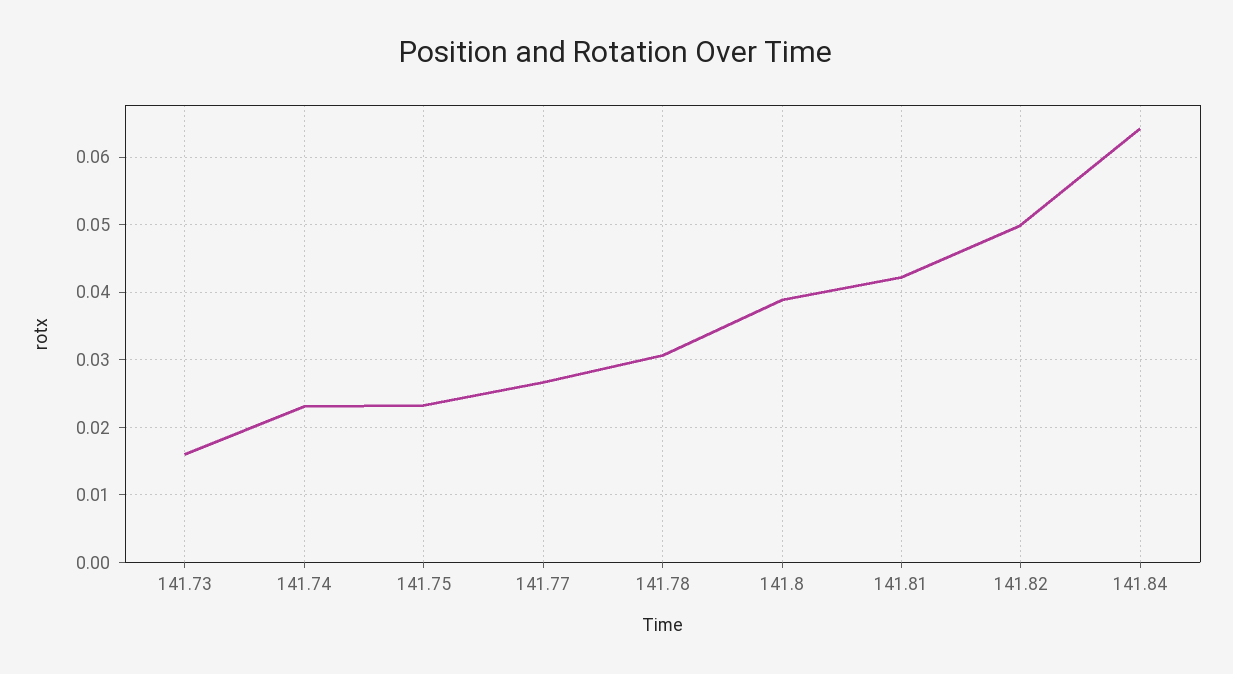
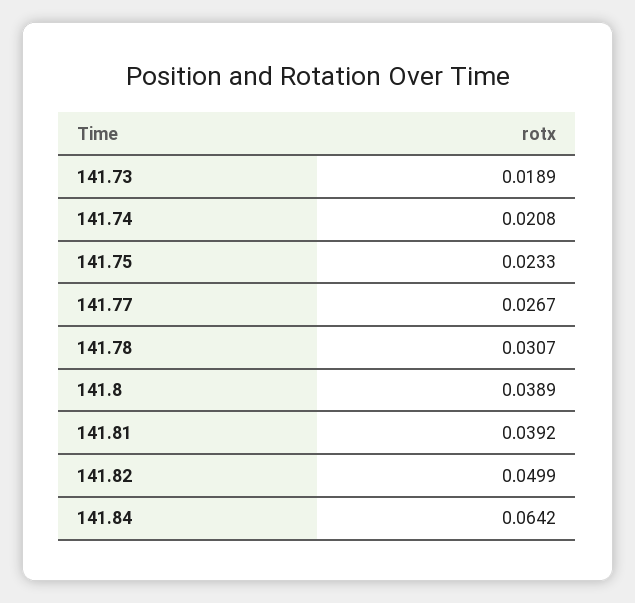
  {
-   "141.73": 0.016,
+   "141.73": 0.0189,
-   "141.74": 0.023,
+   "141.74": 0.0208,
    "141.75": 0.0233,
    "141.77": 0.0267,
    "141.78": 0.0307,
    "141.8": 0.0389,
-   "141.81": 0.042,
+   "141.81": 0.0392,
    "141.82": 0.0499,
    "141.84": 0.0642
  }

